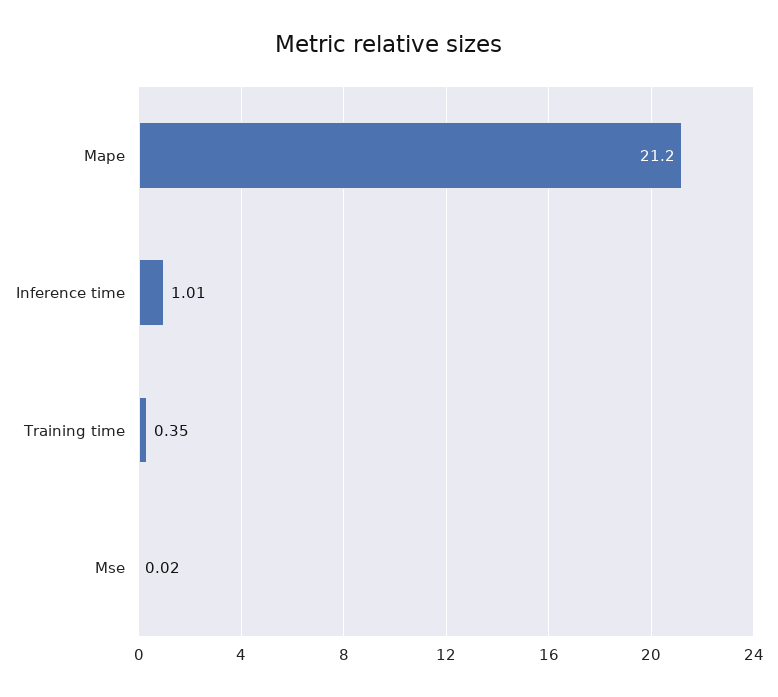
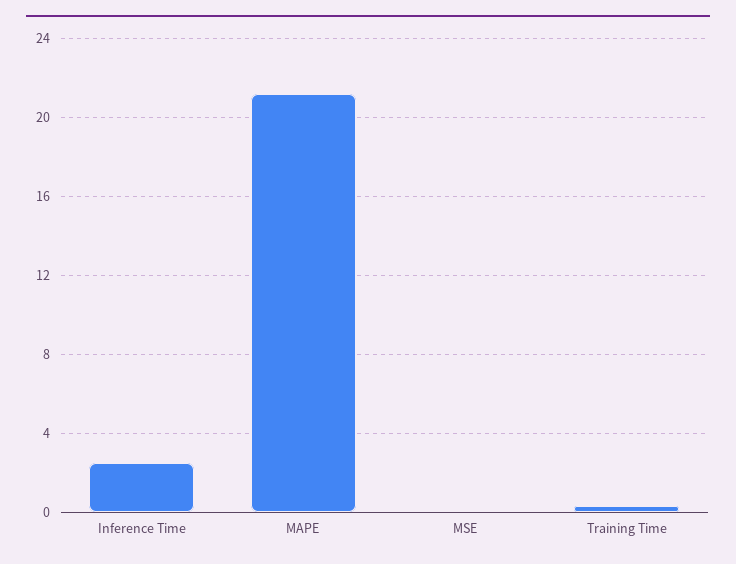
  {
    "Mape": 21.2,
-   "Inference time": 1.01,
+   "Inference time": 2.5,
    "Training time": 0.35,
    "Mse": 0.02
  }

